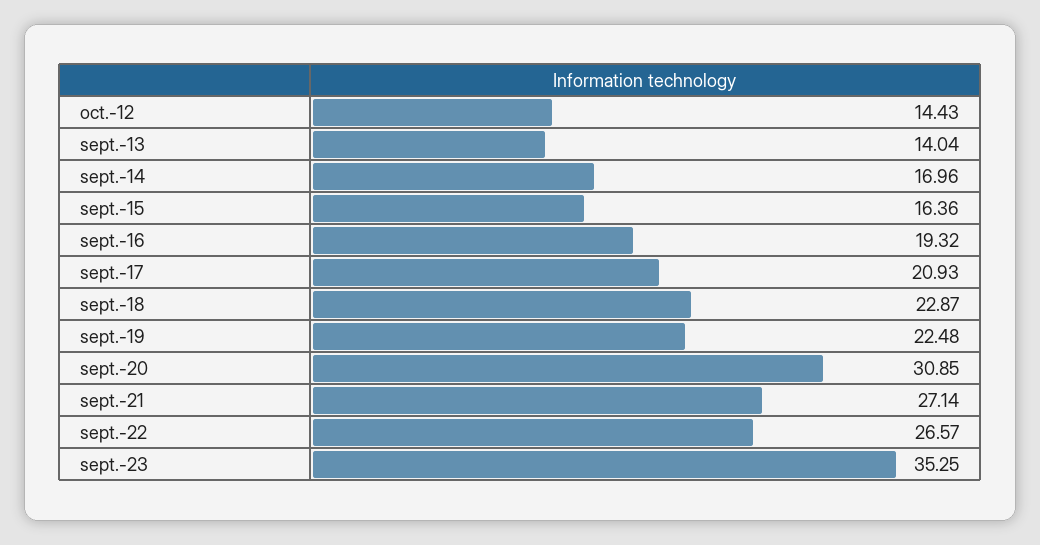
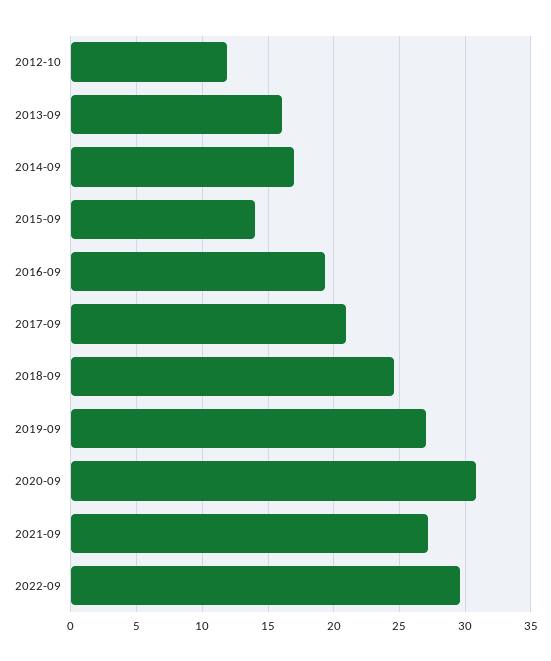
  {
-   "oct.-12": 14.43,
+   "oct.-12": 12,
-   "sept.-13": 14.04,
+   "sept.-13": 16,
    "sept.-14": 16.96,
-   "sept.-15": 16.36,
+   "sept.-15": 14,
    "sept.-16": 19.32,
    "sept.-17": 20.93,
-   "sept.-18": 22.87,
+   "sept.-18": 24.5,
-   "sept.-19": 22.48,
+   "sept.-19": 27,
    "sept.-20": 30.85,
    "sept.-21": 27.14,
-   "sept.-22": 26.57,
+   "sept.-22": 29.5
-   "sept.-23": 35.25
  }

